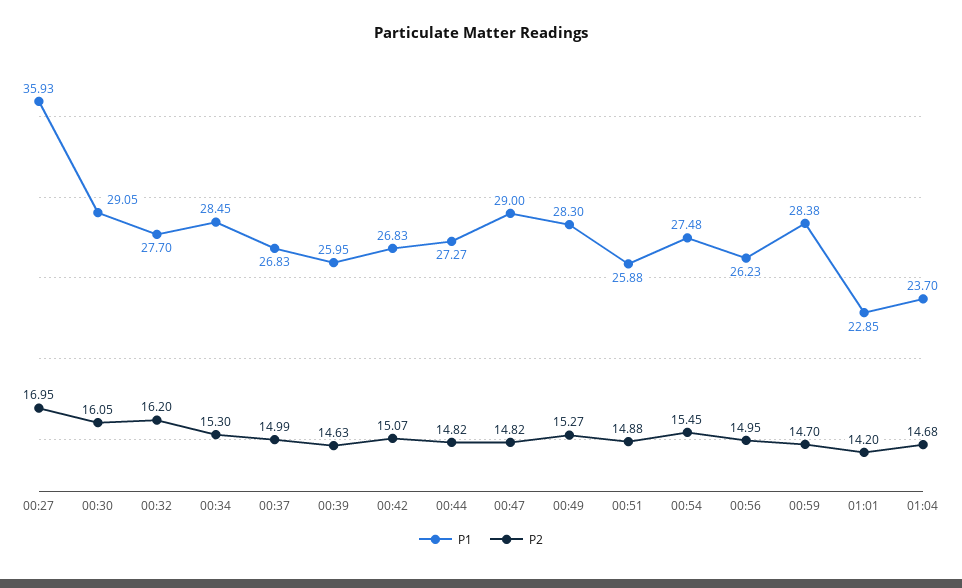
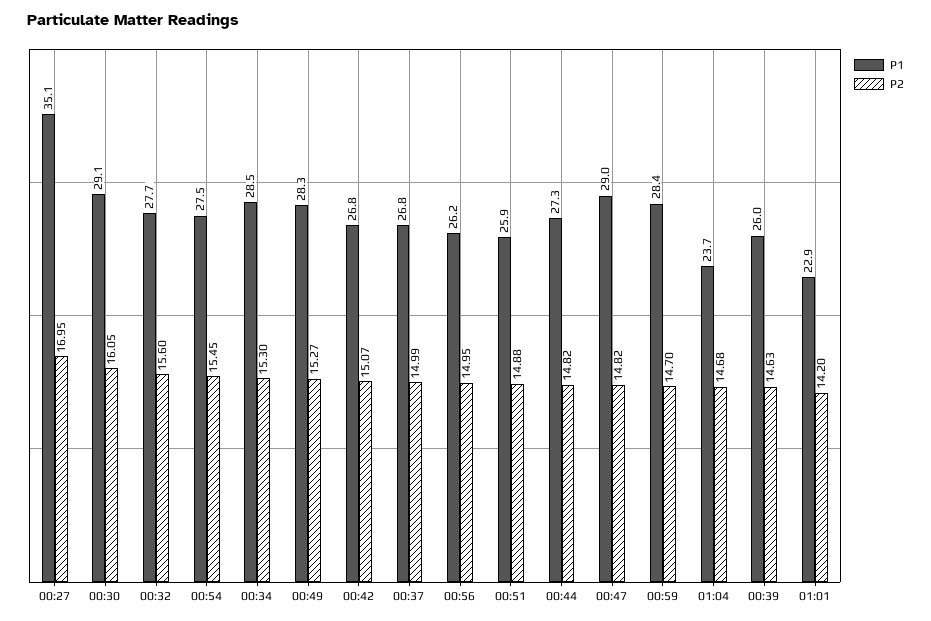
  {
    "P1": {
-     "00:27": 35.93,
+     "00:27": 35.1,
      "00:30": 29.05,
      "00:32": 27.7,
      "00:34": 28.45,
      "00:37": 26.83,
      "00:39": 25.95,
      "00:42": 26.83,
      "00:44": 27.27,
      "00:47": 29,
      "00:49": 28.3,
      "00:51": 25.88,
      "00:54": 27.48,
      "00:56": 26.23,
      "00:59": 28.38,
      "01:01": 22.85,
      "01:04": 23.7
    },
    "P2": {
      "00:27": 16.95,
      "00:30": 16.05,
-     "00:32": 16.2,
+     "00:32": 15.6,
      "00:34": 15.3,
      "00:37": 14.99,
      "00:39": 14.63,
      "00:42": 15.07,
      "00:44": 14.82,
      "00:47": 14.82,
      "00:49": 15.27,
      "00:51": 14.88,
      "00:54": 15.45,
      "00:56": 14.95,
      "00:59": 14.7,
      "01:01": 14.2,
      "01:04": 14.68
    }
  }

